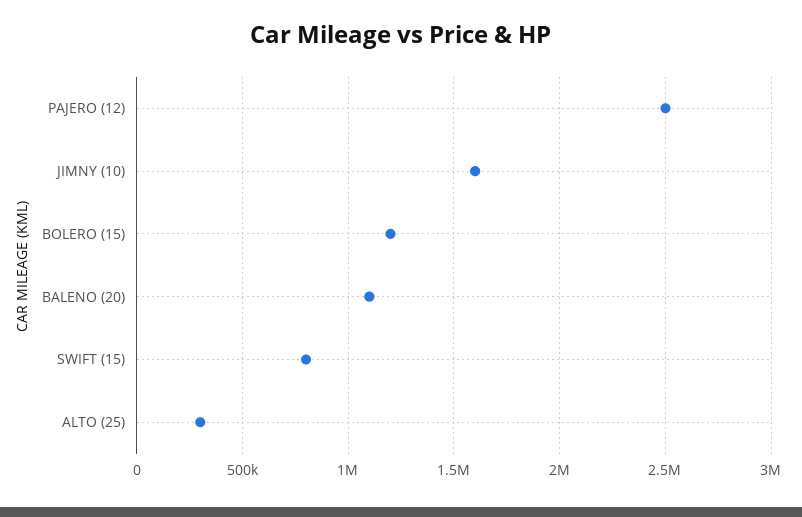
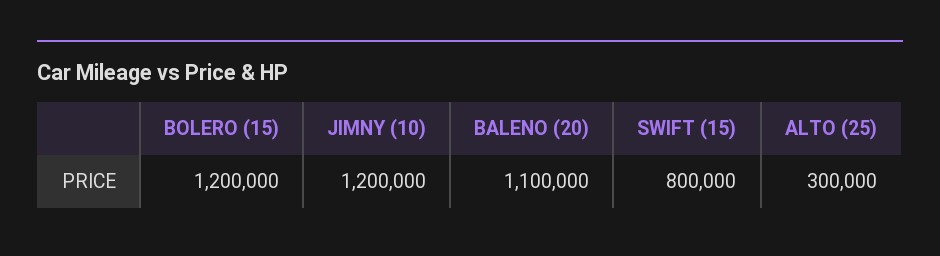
  {
-   "PAJERO (12)": 2500000,
-   "JIMNY (10)": 1600000,
+   "JIMNY (10)": 1200000,
    "BOLERO (15)": 1200000,
    "BALENO (20)": 1100000,
    "SWIFT (15)": 800000,
    "ALTO (25)": 300000
  }

